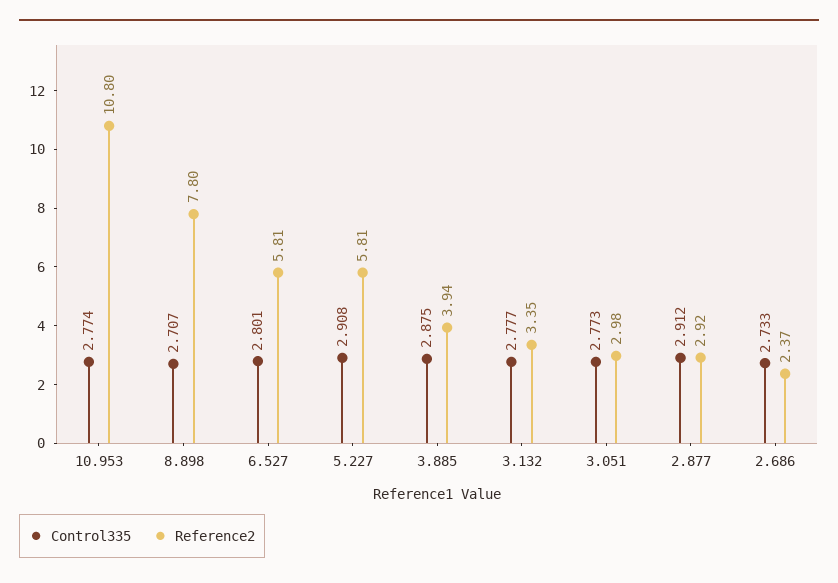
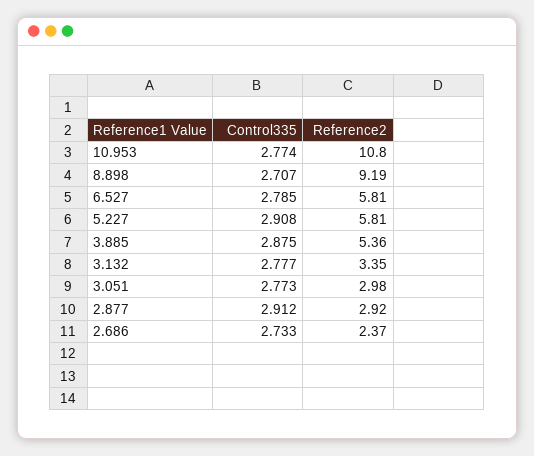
  {
    "Control335": {
      "10.953": 2.774,
      "8.898": 2.707,
-     "6.527": 2.801,
+     "6.527": 2.785,
      "5.227": 2.908,
      "3.885": 2.875,
      "3.132": 2.777,
      "3.051": 2.773,
      "2.877": 2.912,
      "2.686": 2.733
    },
    "Reference2": {
      "10.953": 10.8,
-     "8.898": 7.8,
+     "8.898": 9.19,
      "6.527": 5.81,
      "5.227": 5.81,
-     "3.885": 3.94,
+     "3.885": 5.36,
      "3.132": 3.35,
      "3.051": 2.98,
      "2.877": 2.92,
      "2.686": 2.37
    }
  }

